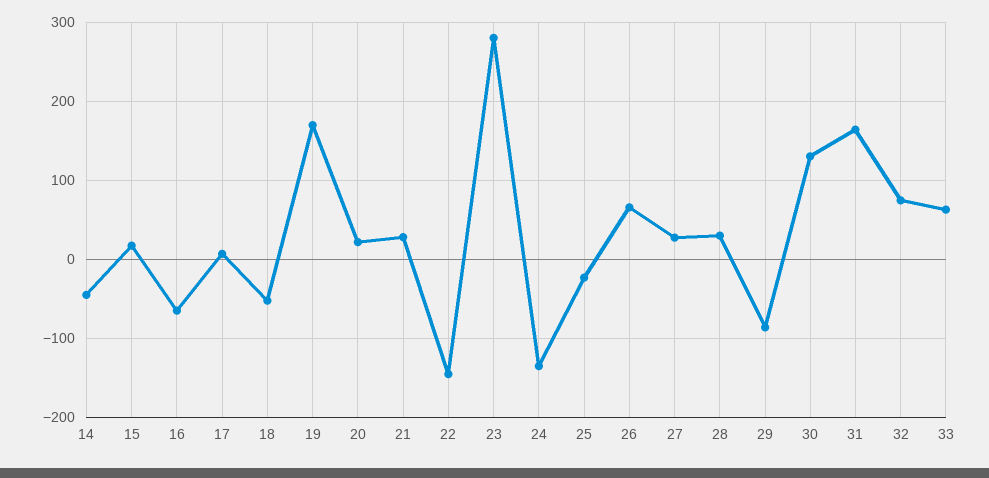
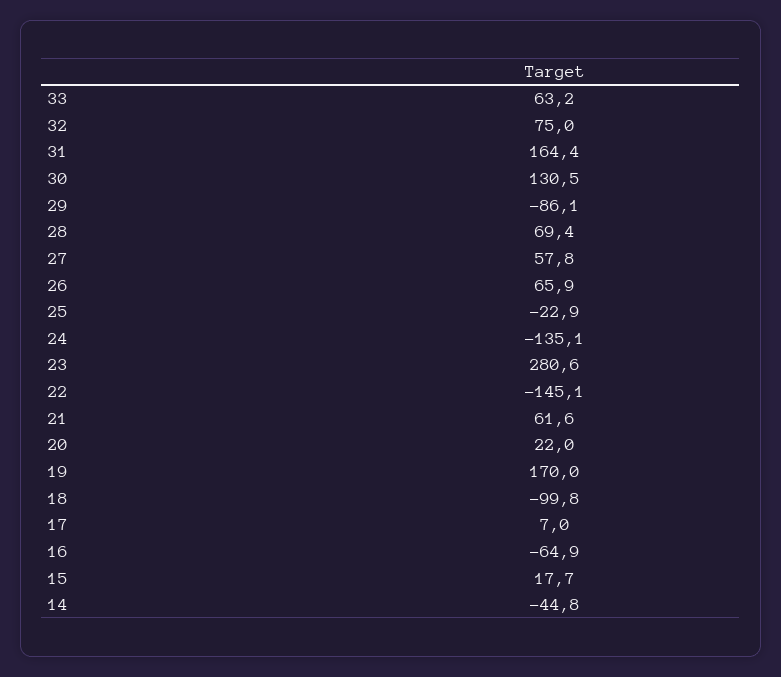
  {
    "14": -44.8,
    "15": 17.7,
    "16": -64.9,
    "17": 7,
-   "18": -50,
+   "18": -99.8,
    "19": 170,
    "20": 22,
-   "21": 30,
+   "21": 61.6,
    "22": -145.1,
    "23": 280.6,
    "24": -135.1,
    "25": -22.9,
    "26": 65.9,
-   "27": 30,
+   "27": 57.8,
-   "28": 30,
+   "28": 69.4,
    "29": -86.1,
    "30": 130.5,
    "31": 164.4,
    "32": 75,
    "33": 63.2
  }

